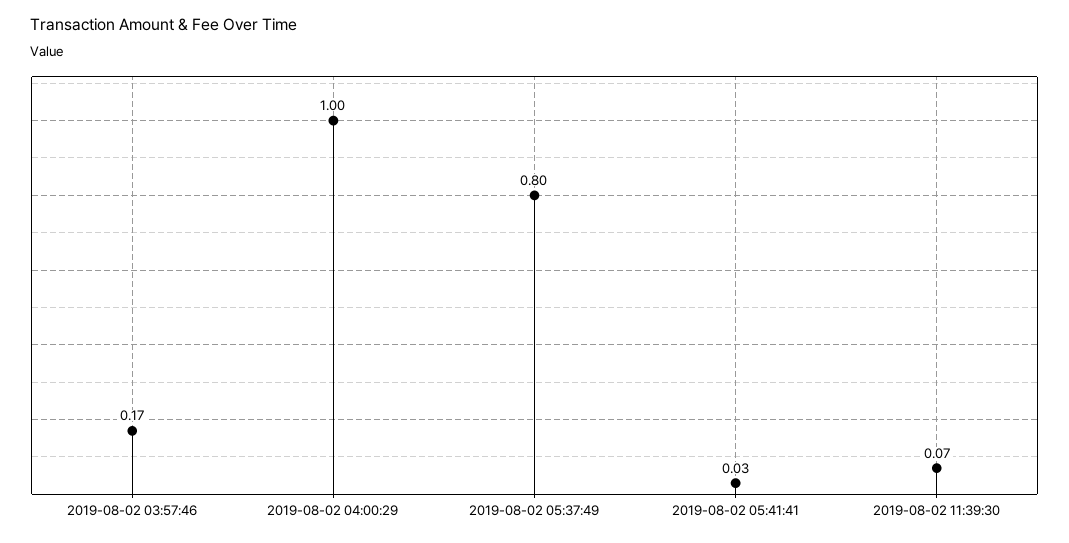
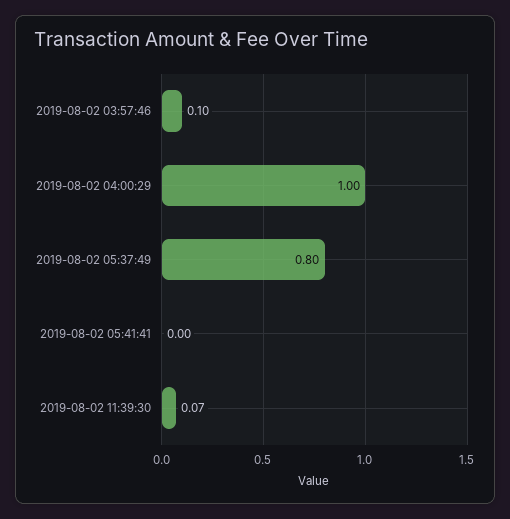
  {
-   "2019-08-02 03:57:46": 0.17,
+   "2019-08-02 03:57:46": 0.1,
    "2019-08-02 04:00:29": 1,
    "2019-08-02 05:37:49": 0.8,
-   "2019-08-02 05:41:41": 0.03,
+   "2019-08-02 05:41:41": 0,
    "2019-08-02 11:39:30": 0.07
  }

